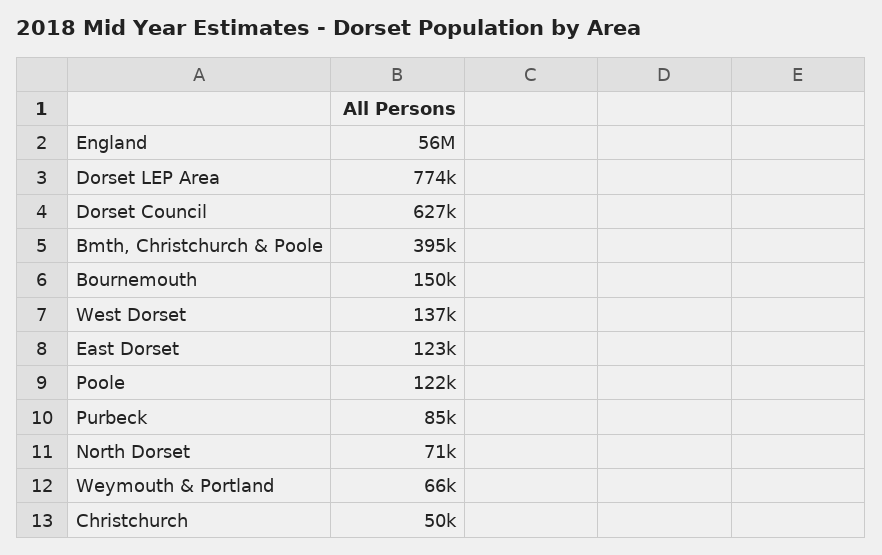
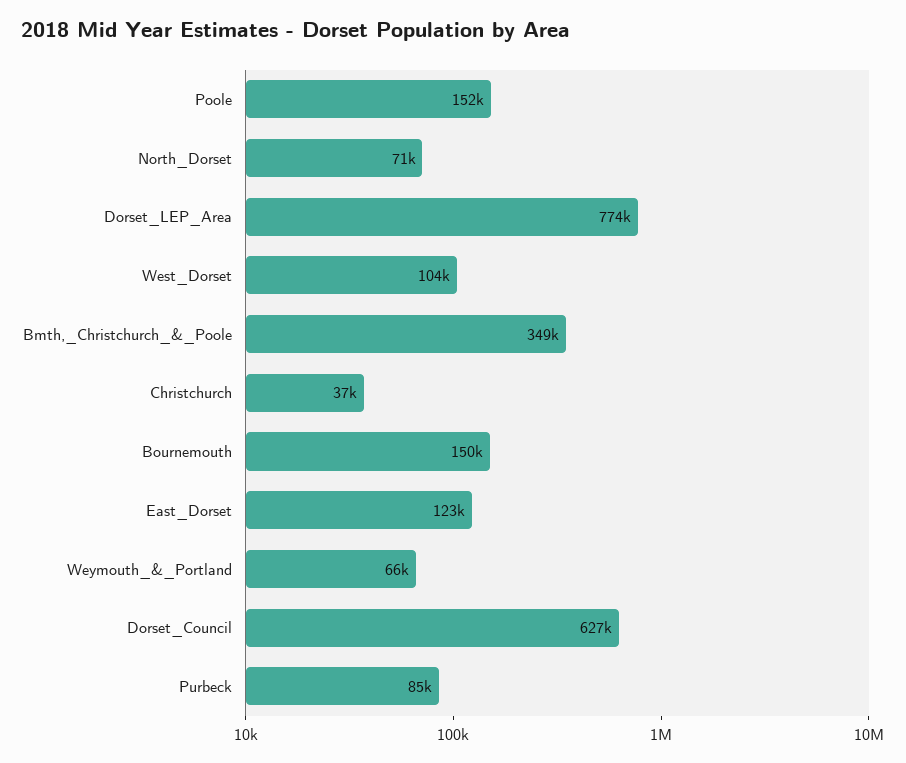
  {
-   "England": 56000000,
    "Dorset LEP Area": 774000,
    "Dorset Council": 627000,
-   "Bmth, Christchurch & Poole": 395000,
+   "Bmth, Christchurch & Poole": 349000,
    "Bournemouth": 150000,
-   "West Dorset": 137000,
+   "West Dorset": 104000,
    "East Dorset": 123000,
-   "Poole": 122000,
+   "Poole": 152000,
    "Purbeck": 85000,
    "North Dorset": 71000,
    "Weymouth & Portland": 66000,
-   "Christchurch": 50000
+   "Christchurch": 37000
  }

